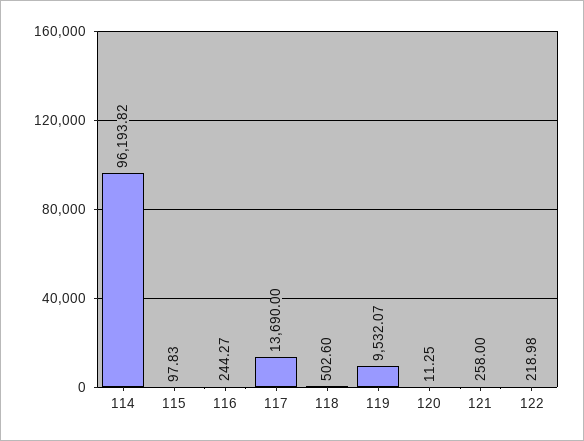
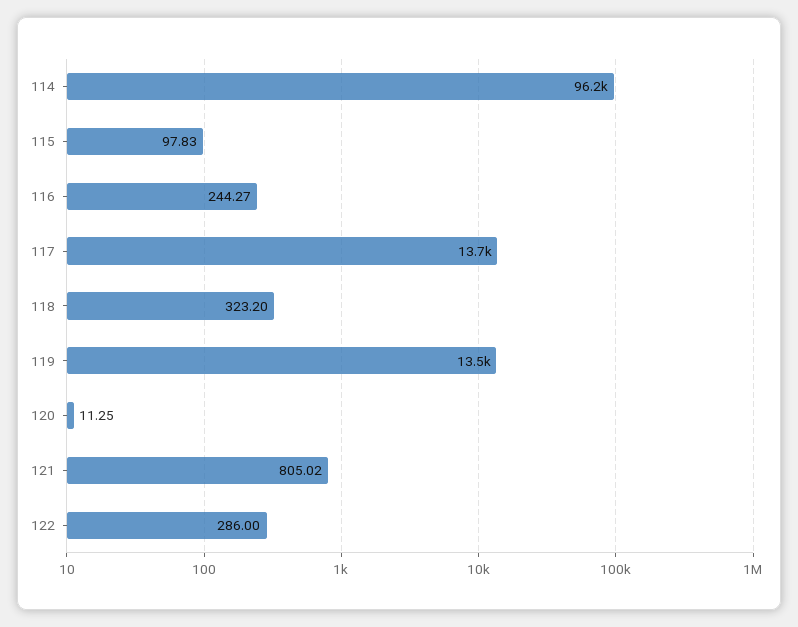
  {
    "114": 96193.82,
    "115": 97.83,
    "116": 244.27,
    "117": 13690,
-   "118": 502.6,
+   "118": 323.2,
-   "119": 9532.07,
+   "119": 13500,
    "120": 11.25,
-   "121": 258,
+   "121": 805.02,
-   "122": 218.98
+   "122": 286
  }

